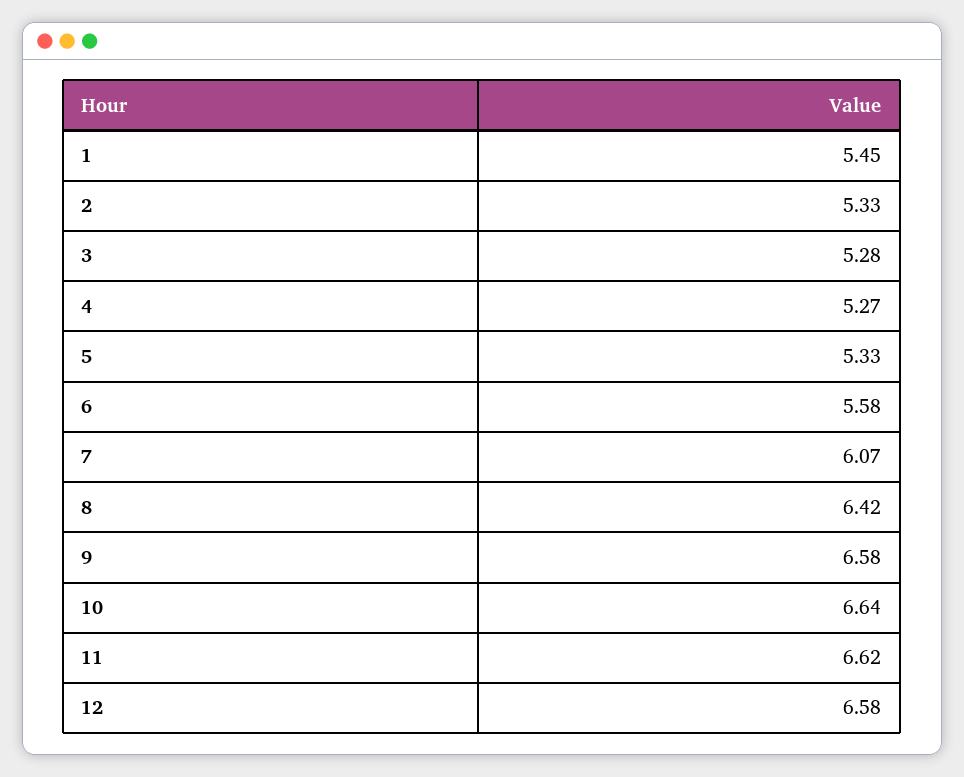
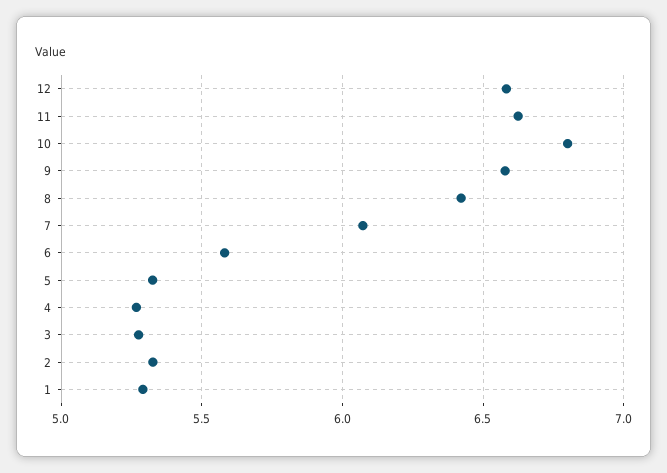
  {
-   "1": 5.45,
+   "1": 5.3,
    "2": 5.33,
    "3": 5.28,
    "4": 5.27,
    "5": 5.33,
    "6": 5.58,
    "7": 6.07,
    "8": 6.42,
    "9": 6.58,
-   "10": 6.64,
+   "10": 6.8,
    "11": 6.62,
    "12": 6.58
  }

